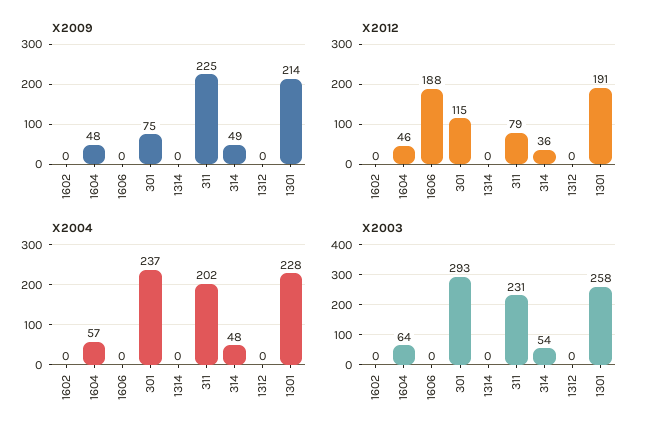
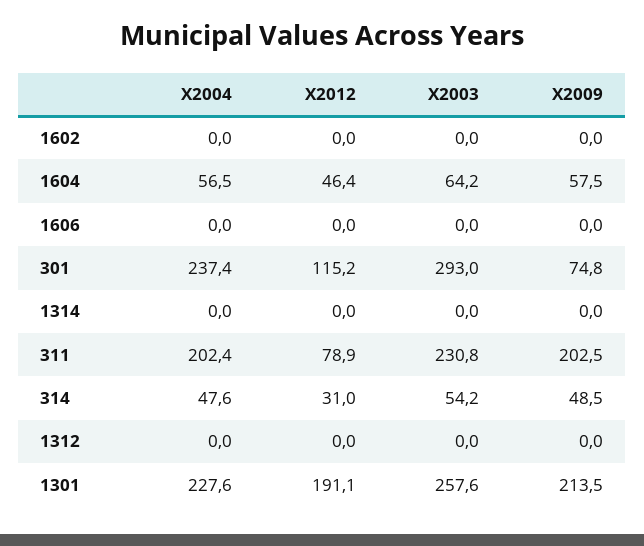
  {
    "X2009": {
      "1602": 0,
-     "1604": 48,
+     "1604": 57.5,
      "1606": 0,
      "301": 74.8,
      "1314": 0,
-     "311": 225,
+     "311": 202.5,
      "314": 48.5,
      "1312": 0,
      "1301": 213.5
    },
    "X2012": {
      "1602": 0,
      "1604": 46.4,
-     "1606": 188,
+     "1606": 0,
      "301": 115.2,
      "1314": 0,
      "311": 78.9,
-     "314": 36,
+     "314": 31,
      "1312": 0,
      "1301": 191.1
    },
    "X2004": {
      "1602": 0,
      "1604": 56.5,
      "1606": 0,
      "301": 237.4,
      "1314": 0,
      "311": 202.4,
      "314": 47.6,
      "1312": 0,
      "1301": 227.6
    },
    "X2003": {
      "1602": 0,
      "1604": 64.2,
      "1606": 0,
      "301": 293,
      "1314": 0,
      "311": 230.8,
      "314": 54.2,
      "1312": 0,
      "1301": 257.6
    }
  }

